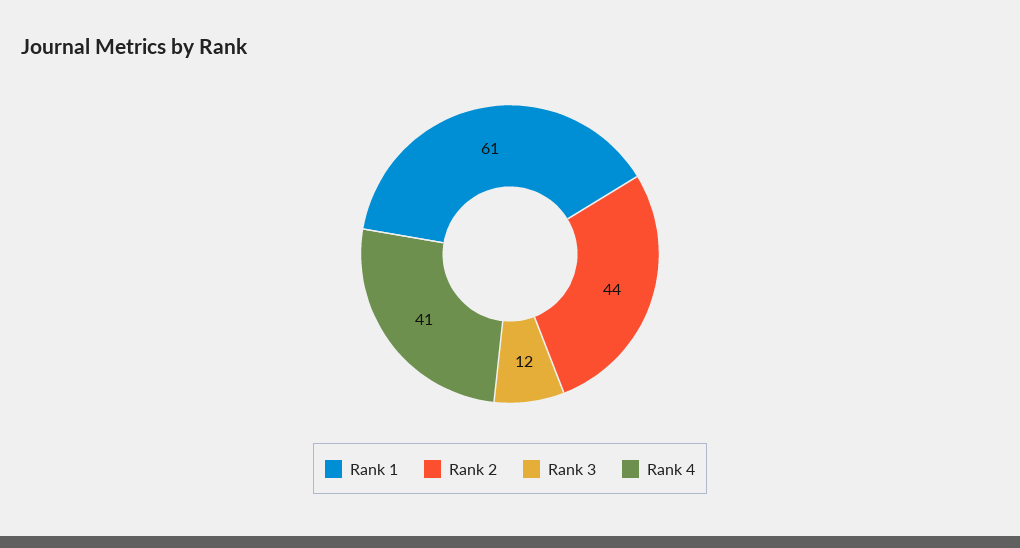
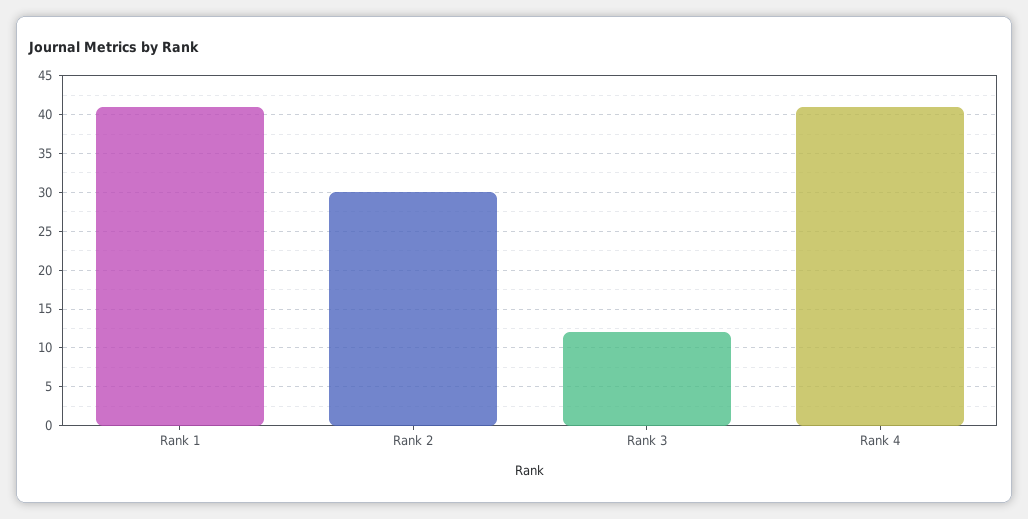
  {
-   "Rank 1": 61,
+   "Rank 1": 41,
-   "Rank 2": 44,
+   "Rank 2": 30,
    "Rank 3": 12,
    "Rank 4": 41
  }

